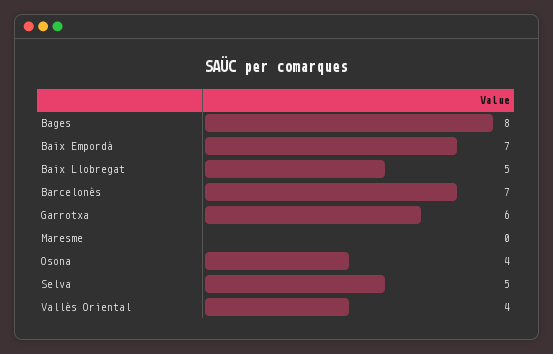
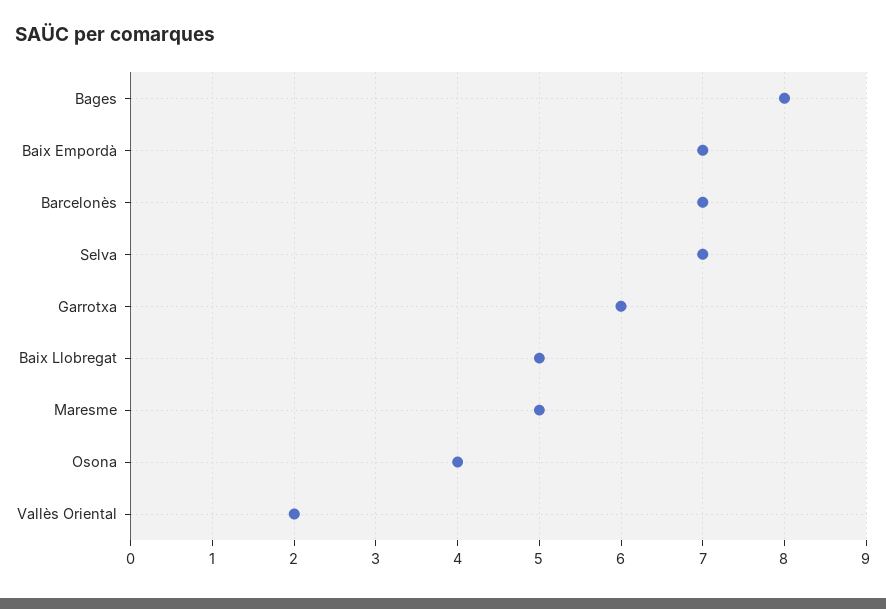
  {
    "Bages": 8,
    "Baix Empordà": 7,
    "Baix Llobregat": 5,
    "Barcelonès": 7,
    "Garrotxa": 6,
-   "Maresme": 0,
+   "Maresme": 5,
    "Osona": 4,
-   "Selva": 5,
+   "Selva": 7,
-   "Vallès Oriental": 4
+   "Vallès Oriental": 2
  }

